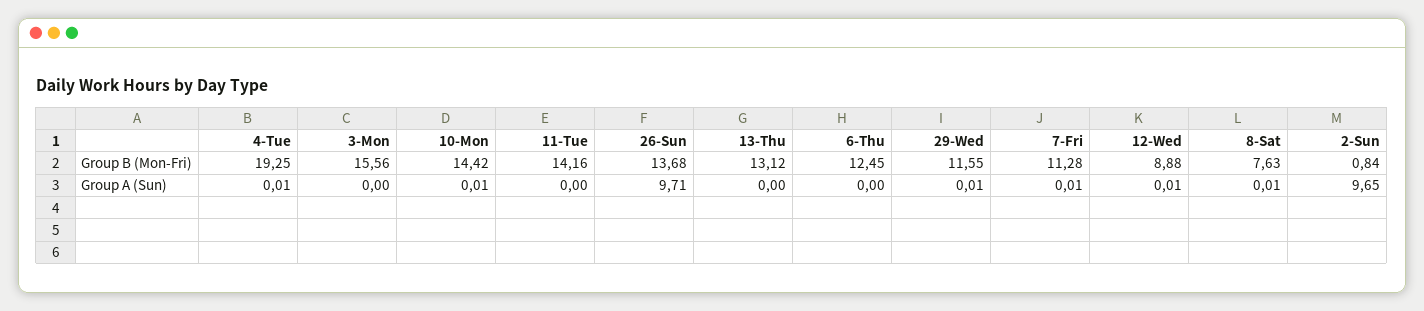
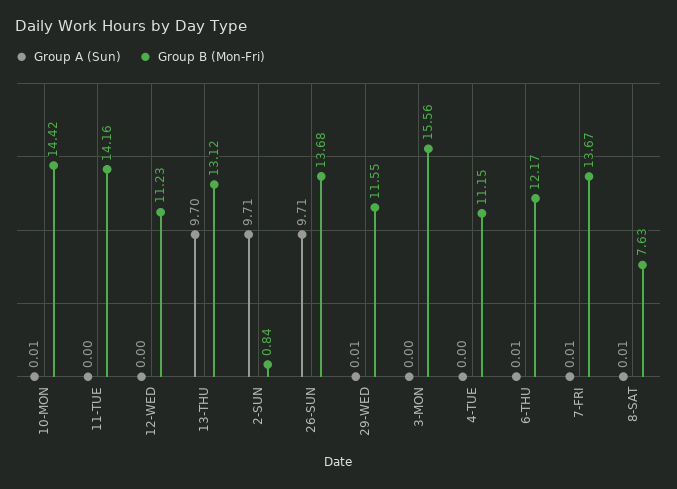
  {
    "Group B (Mon-Fri)": {
-     "4-Tue": 19.25,
+     "4-Tue": 11.15,
      "3-Mon": 15.56,
      "10-Mon": 14.42,
      "11-Tue": 14.16,
      "26-Sun": 13.68,
      "13-Thu": 13.12,
-     "6-Thu": 12.45,
+     "6-Thu": 12.17,
      "29-Wed": 11.55,
-     "7-Fri": 11.28,
+     "7-Fri": 13.67,
-     "12-Wed": 8.88,
+     "12-Wed": 11.23,
      "8-Sat": 7.63,
      "2-Sun": 0.84
    },
    "Group A (Sun)": {
-     "4-Tue": 0.01,
+     "4-Tue": 0,
      "3-Mon": 0,
      "10-Mon": 0.01,
      "11-Tue": 0,
      "26-Sun": 9.71,
-     "13-Thu": 0,
+     "13-Thu": 9.7,
-     "6-Thu": 0,
+     "6-Thu": 0.01,
      "29-Wed": 0.01,
      "7-Fri": 0.01,
-     "12-Wed": 0.01,
+     "12-Wed": 0,
      "8-Sat": 0.01,
-     "2-Sun": 9.65
+     "2-Sun": 9.71
    }
  }

